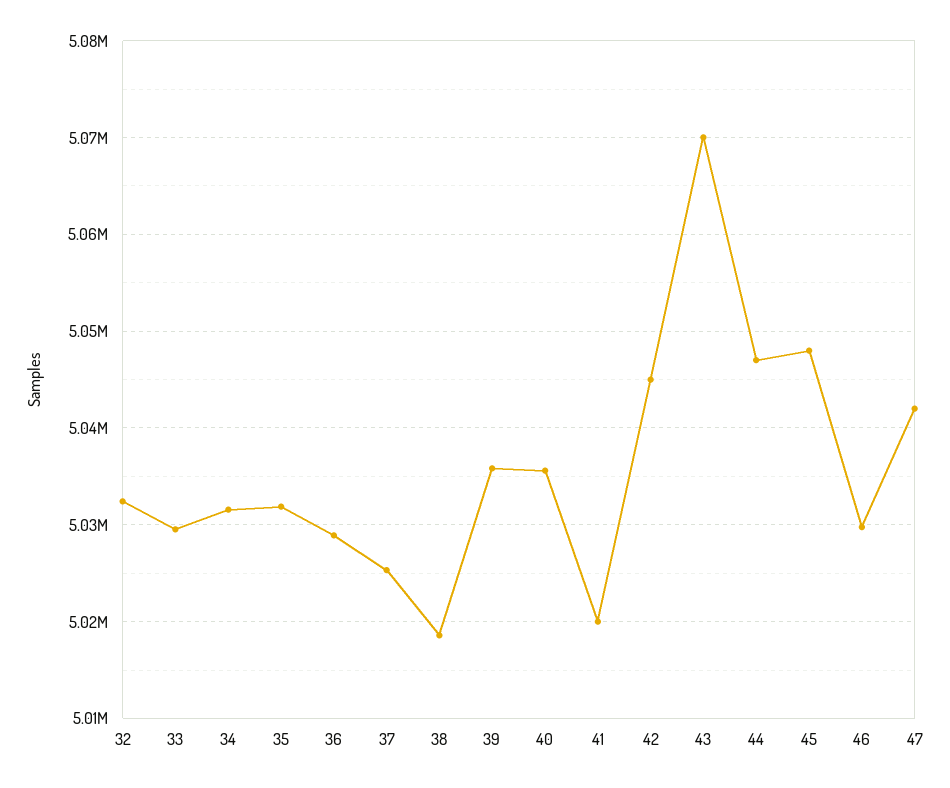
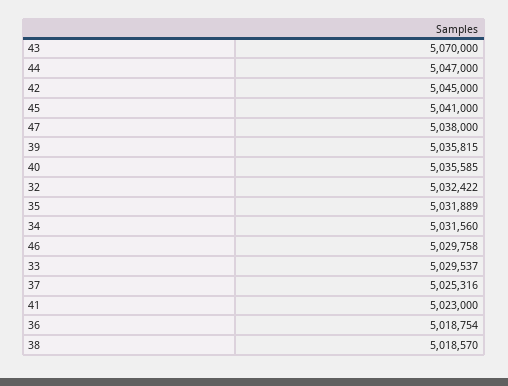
  {
    "32": 5032422,
    "33": 5029537,
    "34": 5031560,
    "35": 5031889,
-   "36": 5029000,
+   "36": 5018754,
    "37": 5025316,
    "38": 5018570,
    "39": 5035815,
    "40": 5035585,
-   "41": 5020000,
+   "41": 5023000,
    "42": 5045000,
    "43": 5070000,
    "44": 5047000,
-   "45": 5048000,
+   "45": 5041000,
    "46": 5029758,
-   "47": 5042000
+   "47": 5038000
  }

